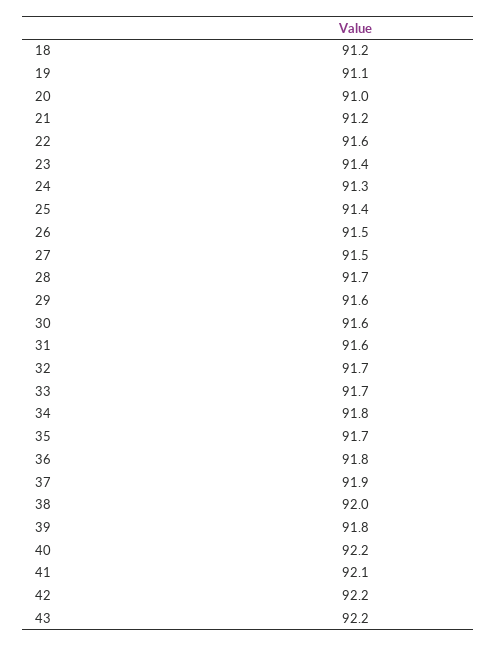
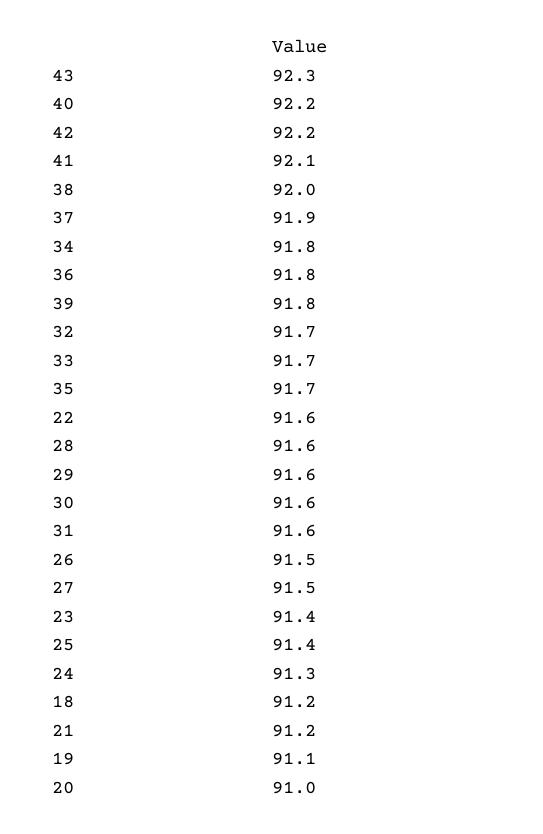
  {
    "18": 91.2,
    "19": 91.1,
    "20": 91,
    "21": 91.2,
    "22": 91.6,
    "23": 91.4,
    "24": 91.3,
    "25": 91.4,
    "26": 91.5,
    "27": 91.5,
-   "28": 91.7,
+   "28": 91.6,
    "29": 91.6,
    "30": 91.6,
    "31": 91.6,
    "32": 91.7,
    "33": 91.7,
    "34": 91.8,
    "35": 91.7,
    "36": 91.8,
    "37": 91.9,
    "38": 92,
    "39": 91.8,
    "40": 92.2,
    "41": 92.1,
    "42": 92.2,
-   "43": 92.2
+   "43": 92.3
  }

